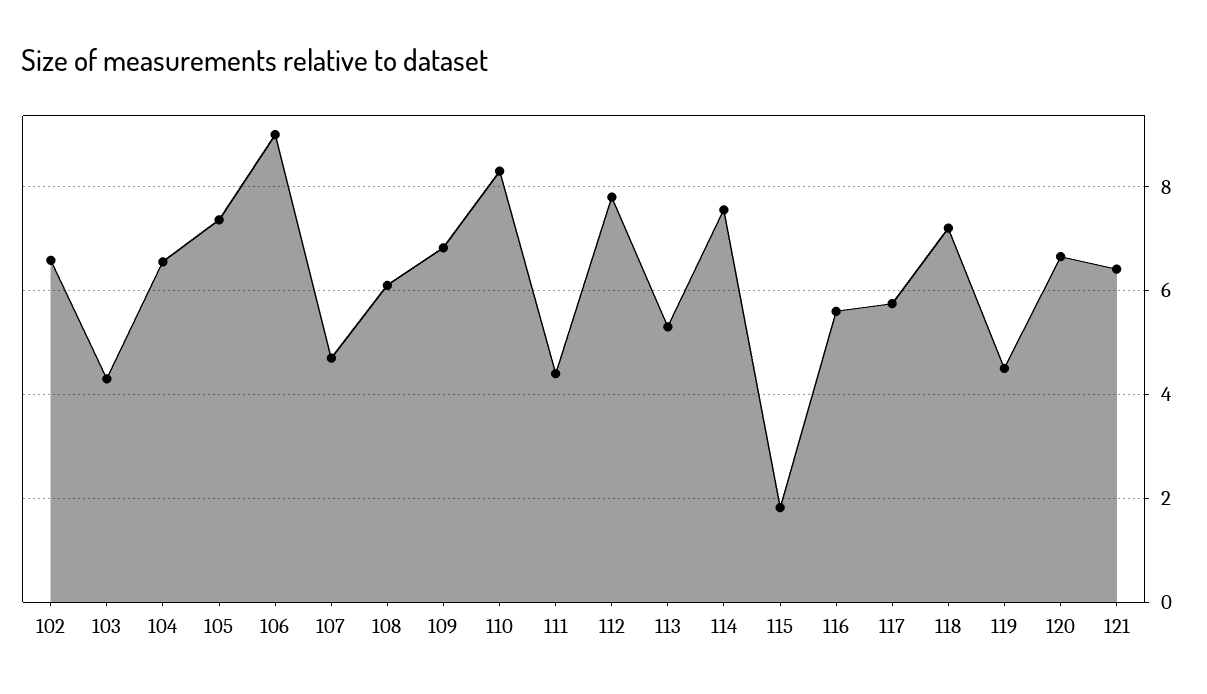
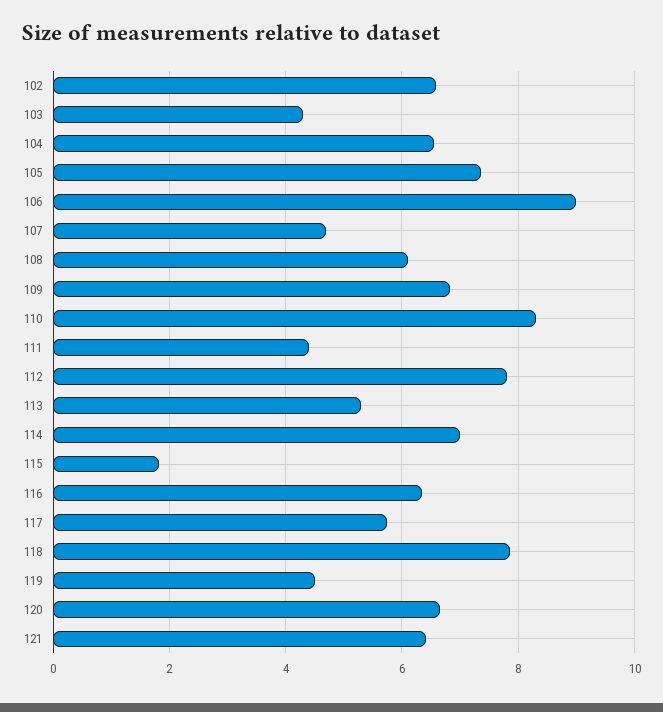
  {
    "102": 6.6,
    "103": 4.4,
    "104": 6.6,
    "105": 7.4,
    "106": 9,
    "107": 4.8,
    "108": 6.2,
    "109": 6.8,
    "110": 8.4,
    "111": 4.4,
    "112": 7.8,
    "113": 5.4,
-   "114": 7.6,
+   "114": 7,
    "115": 1.8,
-   "116": 5.6,
+   "116": 6.4,
    "117": 5.8,
-   "118": 7.2,
+   "118": 7.8,
    "119": 4.6,
    "120": 6.6,
    "121": 6.4
  }

